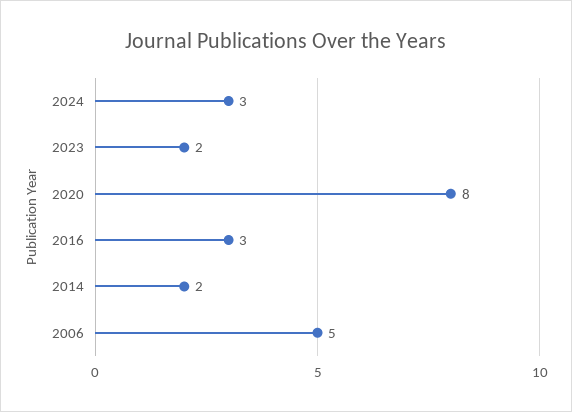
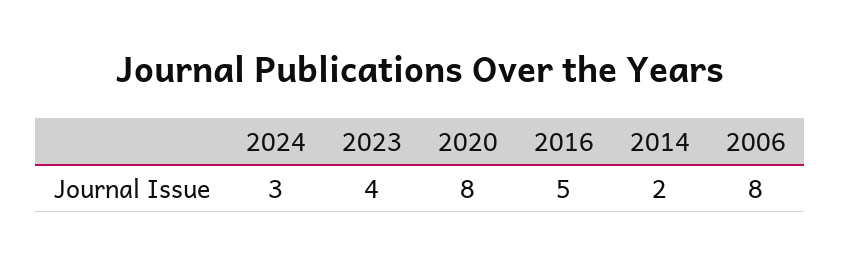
  {
    "2024": 3,
-   "2023": 2,
+   "2023": 4,
    "2020": 8,
-   "2016": 3,
+   "2016": 5,
    "2014": 2,
-   "2006": 5
+   "2006": 8
  }

